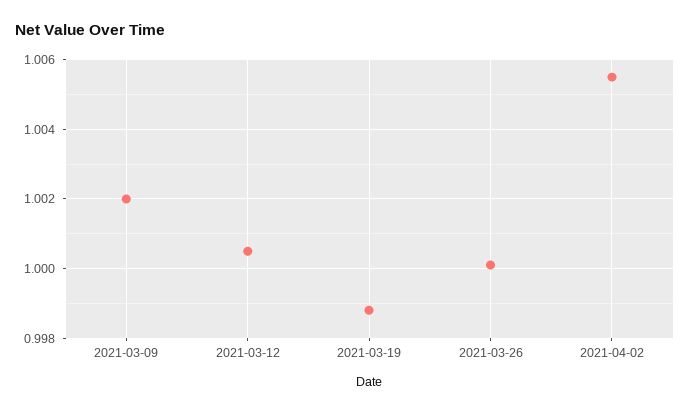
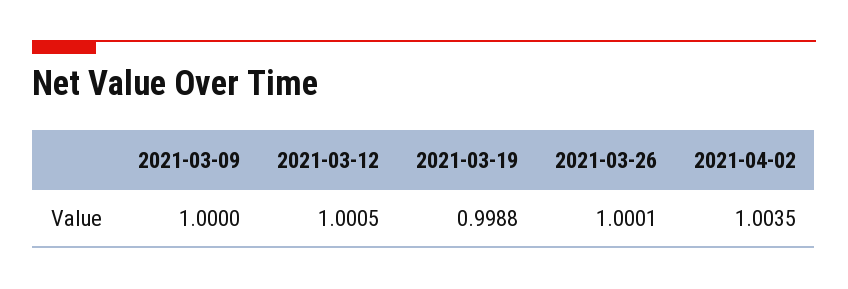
  {
-   "2021-03-09": 1.002,
+   "2021-03-09": 1,
    "2021-03-12": 1.0005,
    "2021-03-19": 0.9988,
    "2021-03-26": 1.0001,
-   "2021-04-02": 1.0055
+   "2021-04-02": 1.0035
  }

